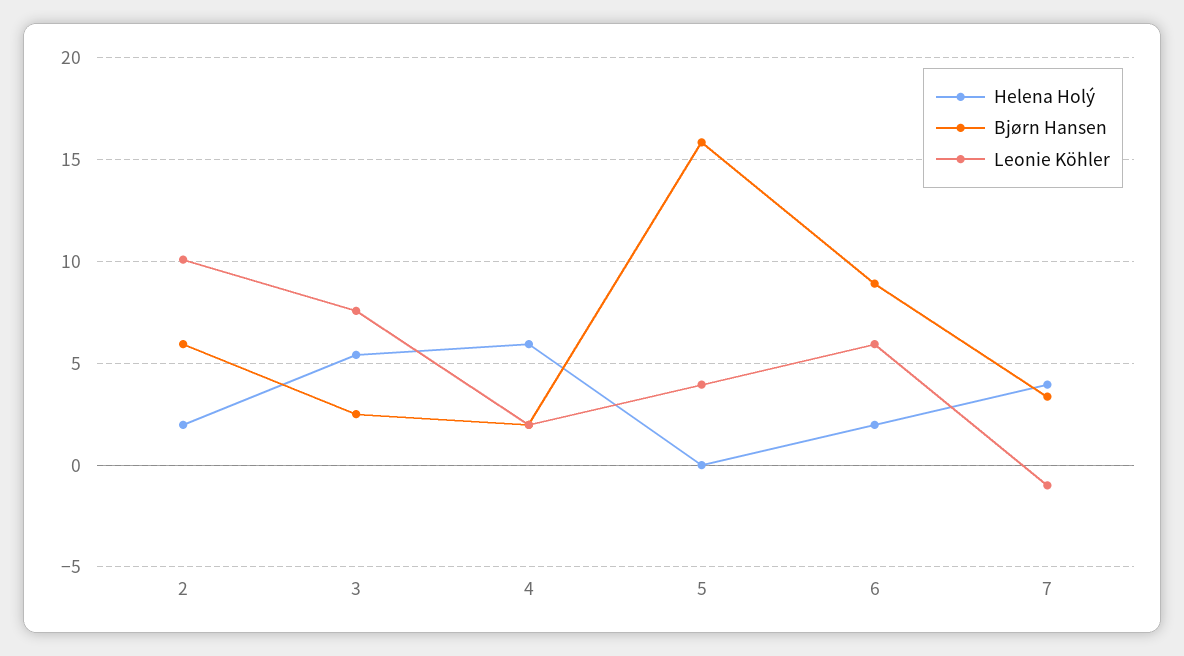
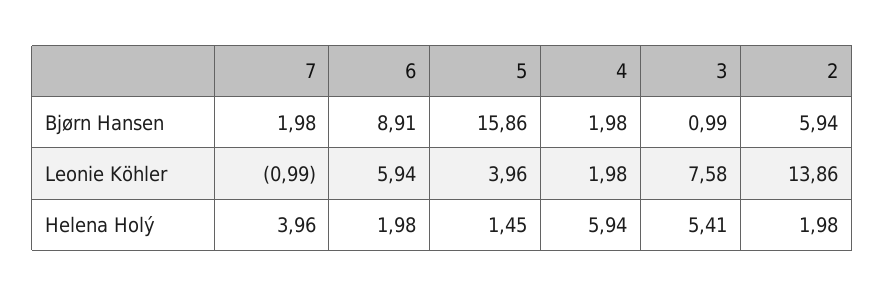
  {
    "Helena Holý": {
      "2": 1.98,
      "3": 5.41,
      "4": 5.94,
-     "5": 0,
+     "5": 1.45,
      "6": 1.98,
      "7": 3.96
    },
    "Bjørn Hansen": {
      "2": 5.94,
-     "3": 2.5,
+     "3": 0.99,
      "4": 1.98,
      "5": 15.86,
      "6": 8.91,
-     "7": 3.5
+     "7": 1.98
    },
    "Leonie Köhler": {
-     "2": 10,
+     "2": 13.86,
      "3": 7.58,
      "4": 1.98,
      "5": 3.96,
      "6": 5.94,
      "7": -0.99
    }
  }

